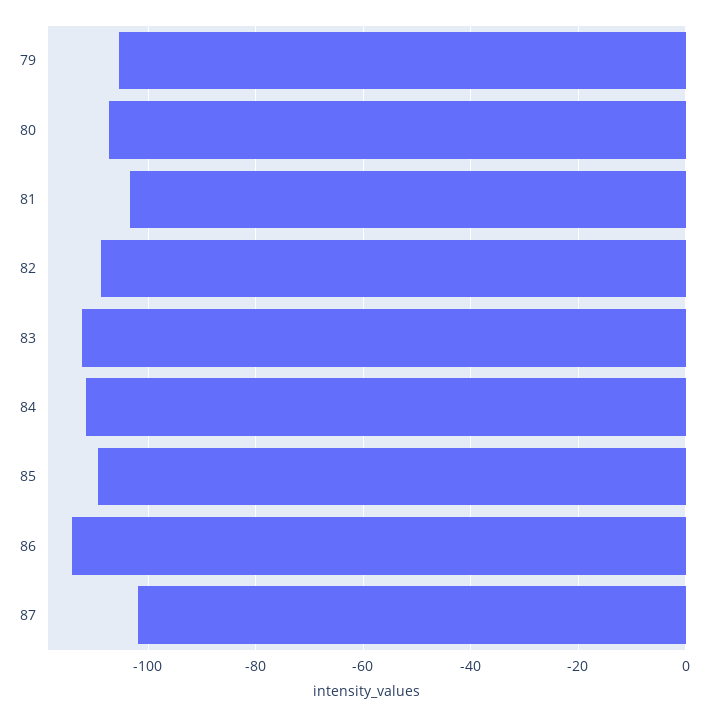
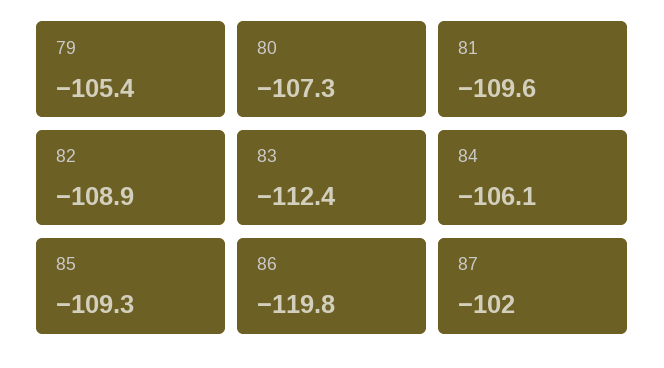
  {
    "79": -105.4,
    "80": -107.3,
-   "81": -104,
+   "81": -109.6,
    "82": -108.9,
    "83": -112.4,
-   "84": -112,
+   "84": -106.1,
    "85": -109.3,
-   "86": -114,
+   "86": -119.8,
    "87": -102
  }

